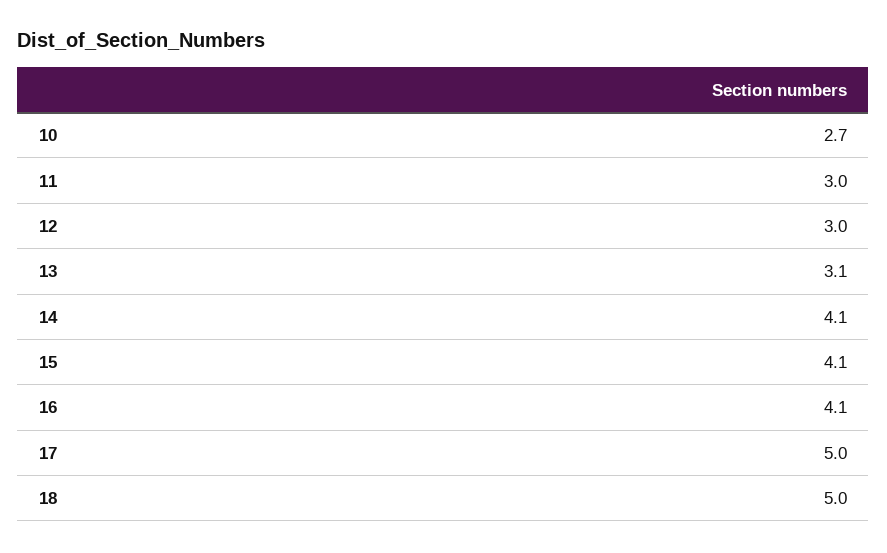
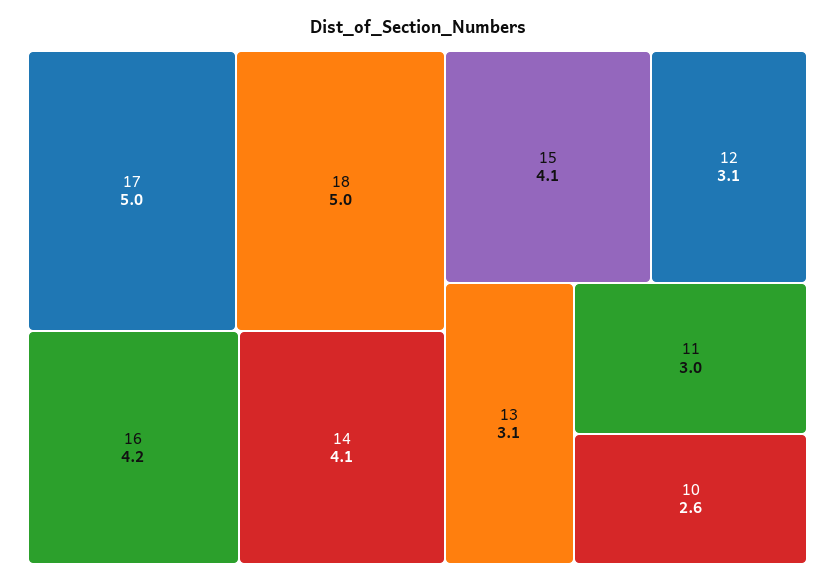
  {
-   "10": 2.7,
+   "10": 2.6,
    "11": 3,
-   "12": 3,
+   "12": 3.1,
    "13": 3.1,
    "14": 4.1,
    "15": 4.1,
-   "16": 4.1,
+   "16": 4.2,
    "17": 5,
    "18": 5
  }

